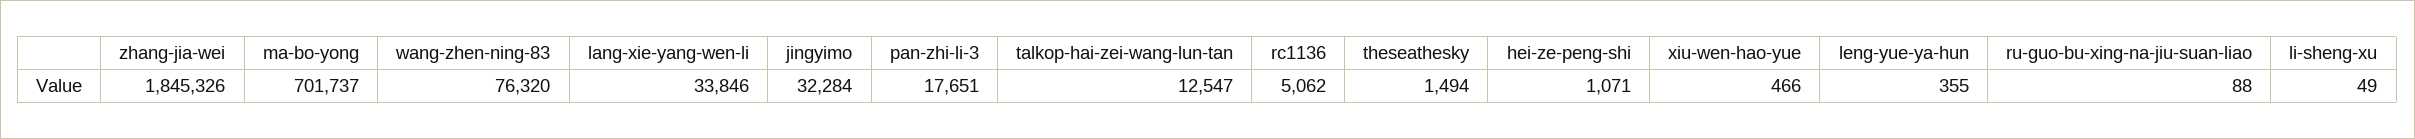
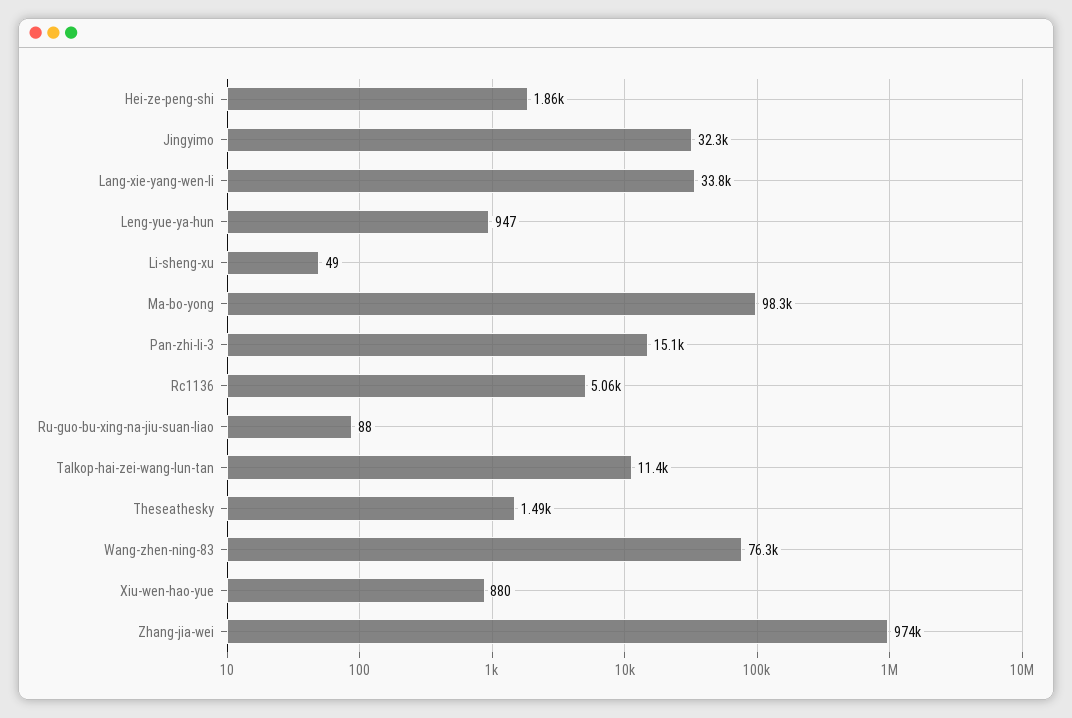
  {
-   "zhang-jia-wei": 1845326,
+   "zhang-jia-wei": 974000,
-   "ma-bo-yong": 701737,
+   "ma-bo-yong": 98300,
    "wang-zhen-ning-83": 76320,
    "lang-xie-yang-wen-li": 33846,
    "jingyimo": 32284,
-   "pan-zhi-li-3": 17651,
+   "pan-zhi-li-3": 15100,
-   "talkop-hai-zei-wang-lun-tan": 12547,
+   "talkop-hai-zei-wang-lun-tan": 11400,
    "rc1136": 5062,
    "theseathesky": 1494,
-   "hei-ze-peng-shi": 1071,
+   "hei-ze-peng-shi": 1860,
-   "xiu-wen-hao-yue": 466,
+   "xiu-wen-hao-yue": 880,
-   "leng-yue-ya-hun": 355,
+   "leng-yue-ya-hun": 947,
    "ru-guo-bu-xing-na-jiu-suan-liao": 88,
    "li-sheng-xu": 49
  }

